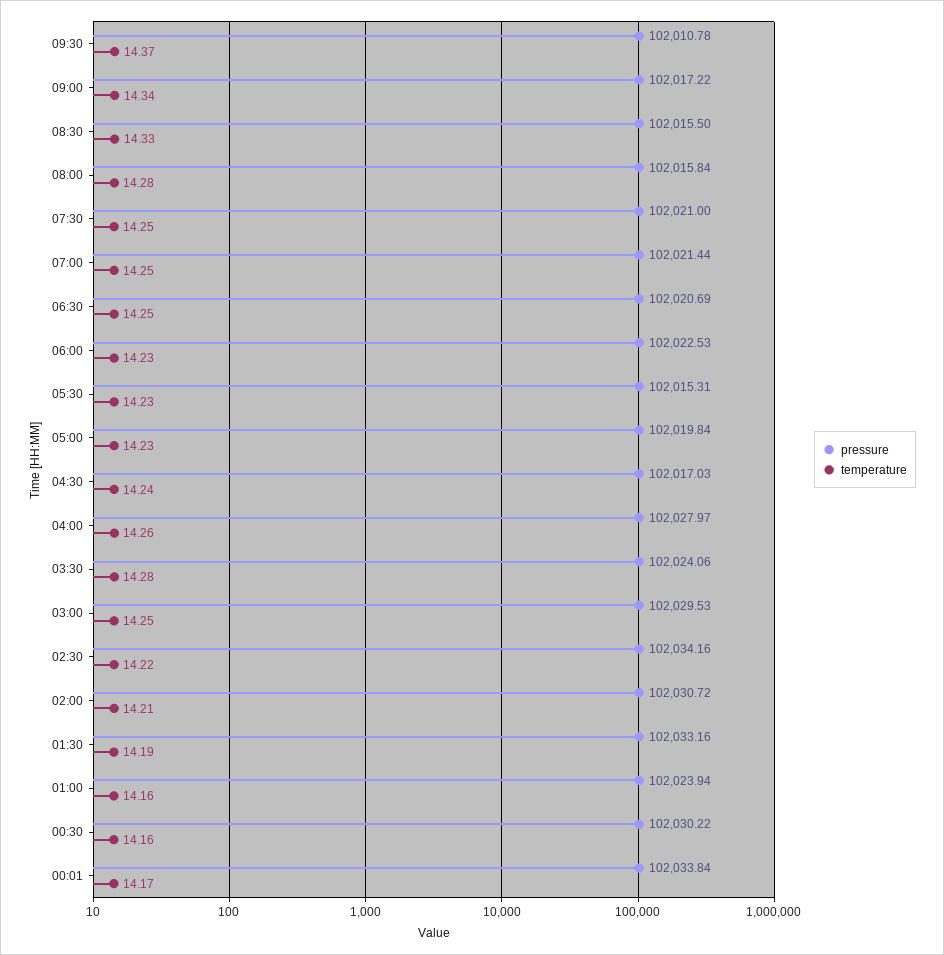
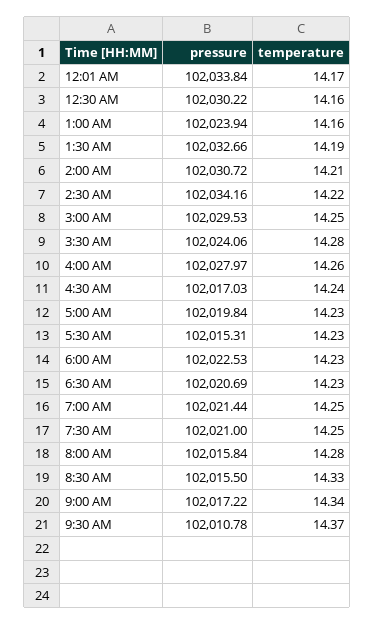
  {
    "pressure": {
      "09:30": 102010.78,
      "09:00": 102017.22,
      "08:30": 102015.5,
      "08:00": 102015.84,
      "07:30": 102021,
      "07:00": 102021.44,
      "06:30": 102020.69,
      "06:00": 102022.53,
      "05:30": 102015.31,
      "05:00": 102019.84,
      "04:30": 102017.03,
      "04:00": 102027.97,
      "03:30": 102024.06,
      "03:00": 102029.53,
      "02:30": 102034.16,
      "02:00": 102030.72,
-     "01:30": 102033.16,
+     "01:30": 102032.66,
      "01:00": 102023.94,
      "00:30": 102030.22,
      "00:01": 102033.84
    },
    "temperature": {
      "09:30": 14.37,
      "09:00": 14.34,
      "08:30": 14.33,
      "08:00": 14.28,
      "07:30": 14.25,
      "07:00": 14.25,
-     "06:30": 14.25,
+     "06:30": 14.23,
      "06:00": 14.23,
      "05:30": 14.23,
      "05:00": 14.23,
      "04:30": 14.24,
      "04:00": 14.26,
      "03:30": 14.28,
      "03:00": 14.25,
      "02:30": 14.22,
      "02:00": 14.21,
      "01:30": 14.19,
      "01:00": 14.16,
      "00:30": 14.16,
      "00:01": 14.17
    }
  }

